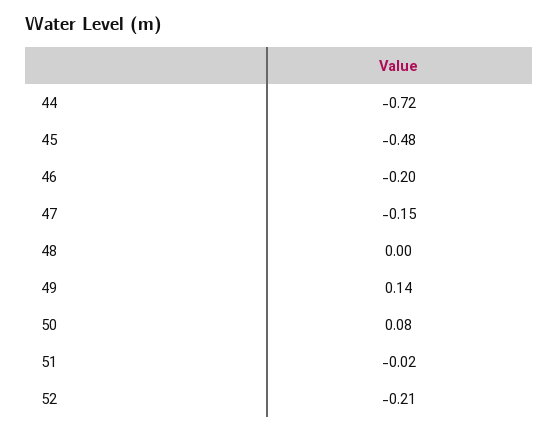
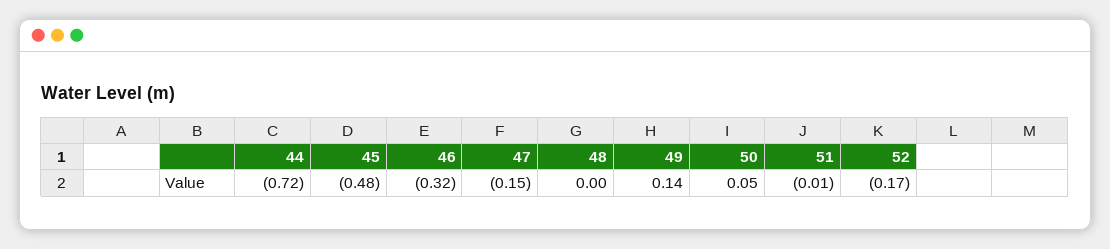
  {
    "44": -0.72,
    "45": -0.48,
-   "46": -0.2,
+   "46": -0.32,
    "47": -0.15,
    "48": 0,
    "49": 0.14,
-   "50": 0.08,
+   "50": 0.05,
-   "51": -0.02,
+   "51": -0.01,
-   "52": -0.21
+   "52": -0.17
  }

